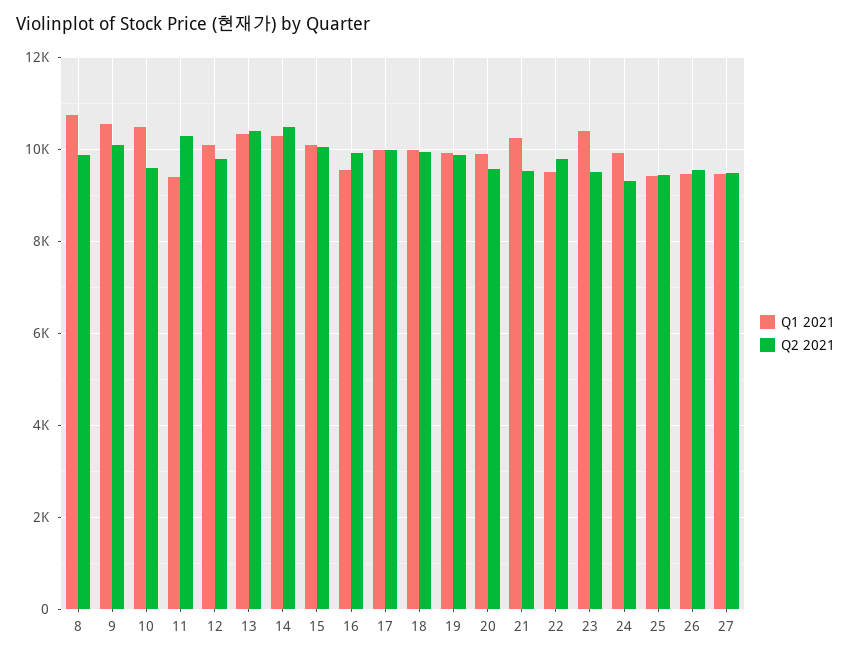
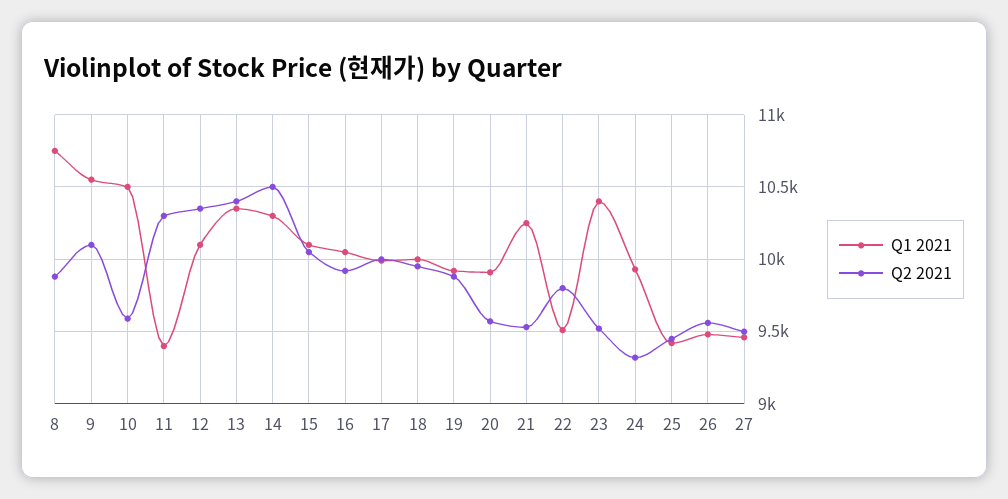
  {
    "Q1 2021": {
      "8": 10750,
      "9": 10550,
      "10": 10500,
      "11": 9400,
      "12": 10100,
      "13": 10350,
      "14": 10300,
      "15": 10100,
-     "16": 9600,
+     "16": 10050,
      "17": 10000,
      "18": 10000,
      "19": 9900,
      "20": 9900,
      "21": 10250,
      "22": 9500,
      "23": 10400,
      "24": 9950,
      "25": 9400,
      "26": 9500,
      "27": 9450
    },
    "Q2 2021": {
      "8": 9900,
      "9": 10100,
      "10": 9600,
      "11": 10300,
-     "12": 9800,
+     "12": 10350,
      "13": 10400,
      "14": 10500,
      "15": 10050,
      "16": 9900,
      "17": 10000,
      "18": 9950,
      "19": 9900,
      "20": 9550,
      "21": 9550,
      "22": 9800,
      "23": 9500,
      "24": 9300,
      "25": 9450,
      "26": 9550,
      "27": 9500
    }
  }

